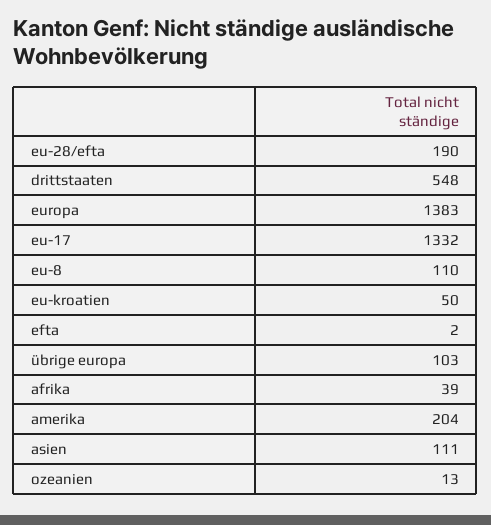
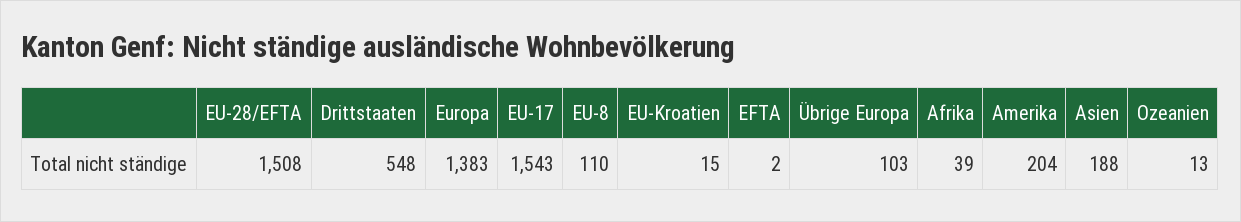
  {
-   "eu-28/efta": 190,
+   "eu-28/efta": 1508,
    "drittstaaten": 548,
    "europa": 1383,
-   "eu-17": 1332,
+   "eu-17": 1543,
    "eu-8": 110,
-   "eu-kroatien": 50,
+   "eu-kroatien": 15,
    "efta": 2,
    "übrige europa": 103,
    "afrika": 39,
    "amerika": 204,
-   "asien": 111,
+   "asien": 188,
    "ozeanien": 13
  }

